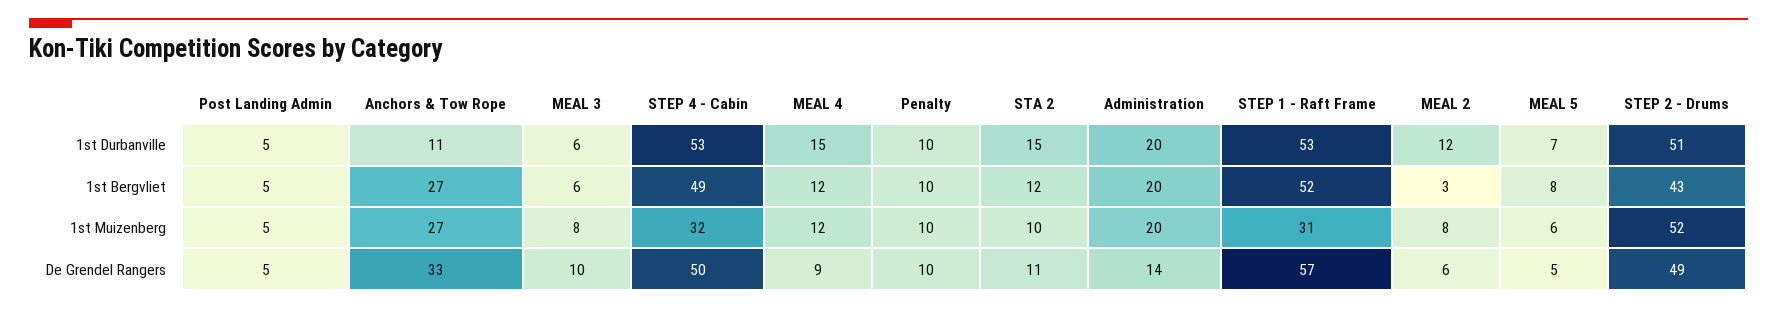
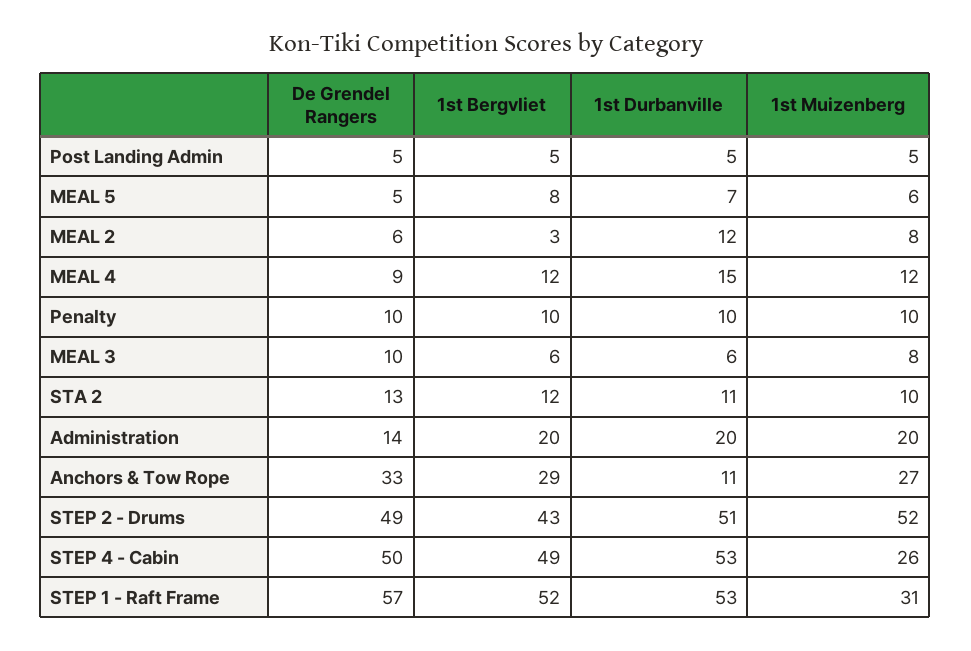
  {
    "Post Landing Admin": {
      "1st Durbanville": 5,
      "1st Bergvliet": 5,
      "1st Muizenberg": 5,
      "De Grendel Rangers": 5
    },
    "Anchors & Tow Rope": {
      "1st Durbanville": 11,
-     "1st Bergvliet": 27,
+     "1st Bergvliet": 29,
      "1st Muizenberg": 27,
      "De Grendel Rangers": 33
    },
    "MEAL 3": {
      "1st Durbanville": 6,
      "1st Bergvliet": 6,
      "1st Muizenberg": 8,
      "De Grendel Rangers": 10
    },
    "STEP 4 - Cabin": {
      "1st Durbanville": 53,
      "1st Bergvliet": 49,
-     "1st Muizenberg": 32,
+     "1st Muizenberg": 26,
      "De Grendel Rangers": 50
    },
    "MEAL 4": {
      "1st Durbanville": 15,
      "1st Bergvliet": 12,
      "1st Muizenberg": 12,
      "De Grendel Rangers": 9
    },
    "Penalty": {
      "1st Durbanville": 10,
      "1st Bergvliet": 10,
      "1st Muizenberg": 10,
      "De Grendel Rangers": 10
    },
    "STA 2": {
-     "1st Durbanville": 15,
+     "1st Durbanville": 11,
      "1st Bergvliet": 12,
      "1st Muizenberg": 10,
-     "De Grendel Rangers": 11
+     "De Grendel Rangers": 13
    },
    "Administration": {
      "1st Durbanville": 20,
      "1st Bergvliet": 20,
      "1st Muizenberg": 20,
      "De Grendel Rangers": 14
    },
    "STEP 1 - Raft Frame": {
      "1st Durbanville": 53,
      "1st Bergvliet": 52,
      "1st Muizenberg": 31,
      "De Grendel Rangers": 57
    },
    "MEAL 2": {
      "1st Durbanville": 12,
      "1st Bergvliet": 3,
      "1st Muizenberg": 8,
      "De Grendel Rangers": 6
    },
    "MEAL 5": {
      "1st Durbanville": 7,
      "1st Bergvliet": 8,
      "1st Muizenberg": 6,
      "De Grendel Rangers": 5
    },
    "STEP 2 - Drums": {
      "1st Durbanville": 51,
      "1st Bergvliet": 43,
      "1st Muizenberg": 52,
      "De Grendel Rangers": 49
    }
  }

